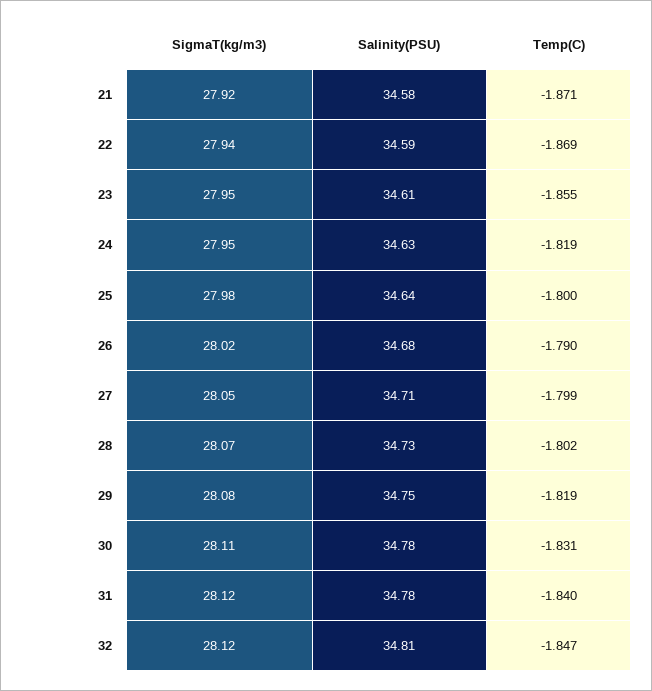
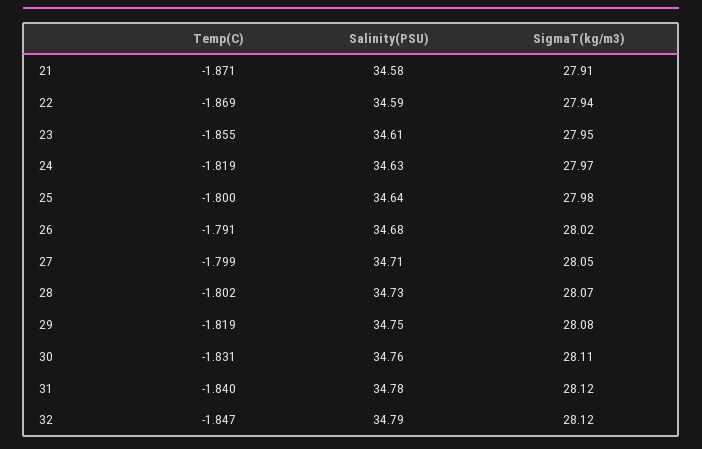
  {
    "SigmaT(kg/m3)": {
-     "21": 27.92,
+     "21": 27.91,
      "22": 27.94,
      "23": 27.95,
-     "24": 27.95,
+     "24": 27.97,
      "25": 27.98,
      "26": 28.02,
      "27": 28.05,
      "28": 28.07,
      "29": 28.08,
      "30": 28.11,
      "31": 28.12,
      "32": 28.12
    },
    "Salinity(PSU)": {
      "21": 34.58,
      "22": 34.59,
      "23": 34.61,
      "24": 34.63,
      "25": 34.64,
      "26": 34.68,
      "27": 34.71,
      "28": 34.73,
      "29": 34.75,
-     "30": 34.78,
+     "30": 34.76,
      "31": 34.78,
-     "32": 34.81
+     "32": 34.79
    },
    "Temp(C)": {
      "21": -1.871,
      "22": -1.869,
      "23": -1.855,
      "24": -1.819,
      "25": -1.8,
-     "26": -1.79,
+     "26": -1.791,
      "27": -1.799,
      "28": -1.802,
      "29": -1.819,
      "30": -1.831,
      "31": -1.84,
      "32": -1.847
    }
  }

